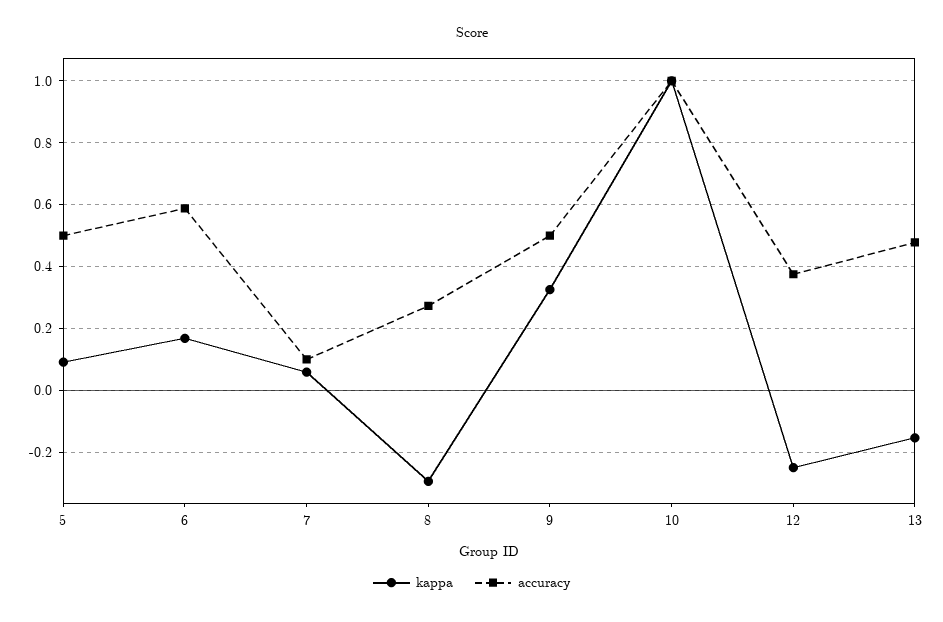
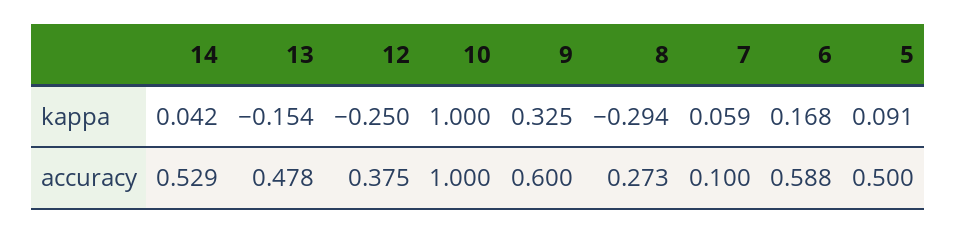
  {
    "kappa": {
      "5": 0.091,
      "6": 0.168,
      "7": 0.059,
      "8": -0.294,
      "9": 0.325,
      "10": 1,
      "12": -0.25,
-     "13": -0.154
+     "13": -0.154,
+     "14": 0.042
    },
    "accuracy": {
      "5": 0.5,
      "6": 0.588,
      "7": 0.1,
      "8": 0.273,
-     "9": 0.5,
+     "9": 0.6,
      "10": 1,
      "12": 0.375,
-     "13": 0.478
+     "13": 0.478,
+     "14": 0.529
    }
  }

